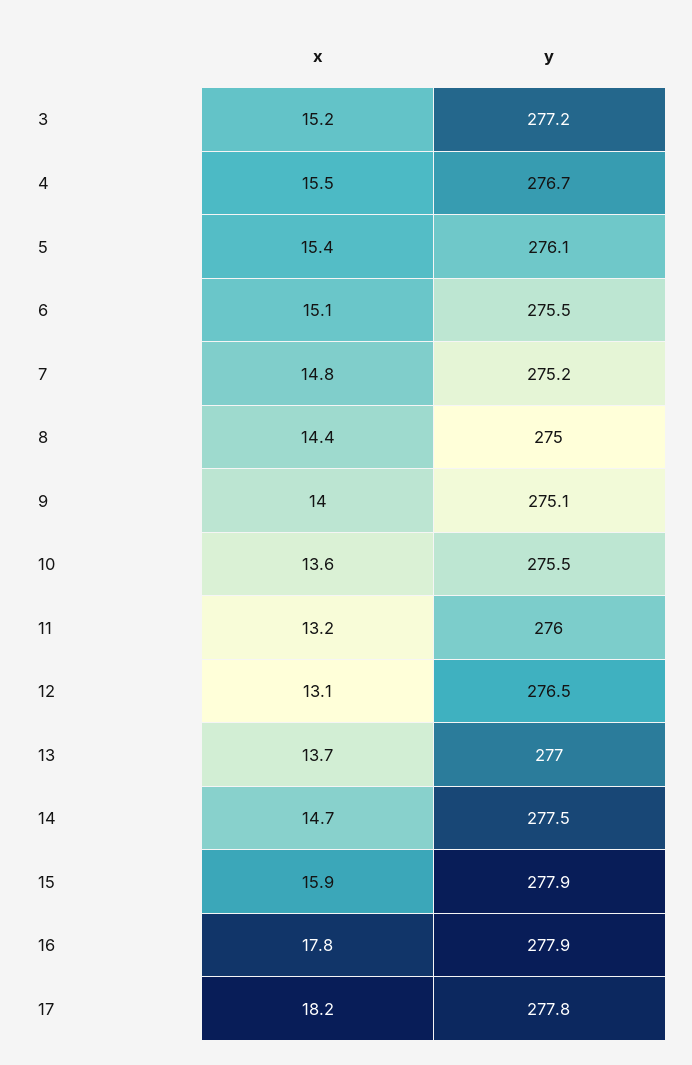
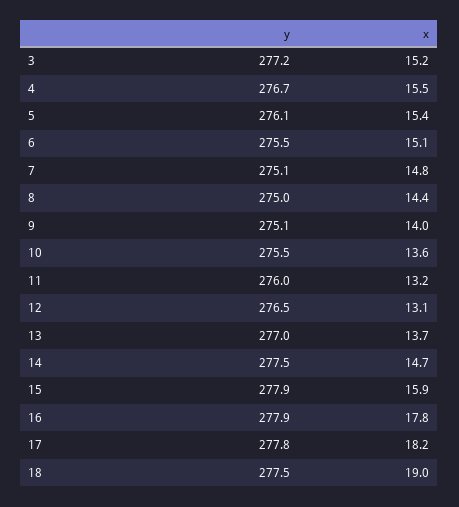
  {
    "x": {
      "3": 15.2,
      "4": 15.5,
      "5": 15.4,
      "6": 15.1,
      "7": 14.8,
      "8": 14.4,
      "9": 14,
      "10": 13.6,
      "11": 13.2,
      "12": 13.1,
      "13": 13.7,
      "14": 14.7,
      "15": 15.9,
      "16": 17.8,
-     "17": 18.2
+     "17": 18.2,
+     "18": 19
    },
    "y": {
      "3": 277.2,
      "4": 276.7,
      "5": 276.1,
      "6": 275.5,
-     "7": 275.2,
+     "7": 275.1,
      "8": 275,
      "9": 275.1,
      "10": 275.5,
      "11": 276,
      "12": 276.5,
      "13": 277,
      "14": 277.5,
      "15": 277.9,
      "16": 277.9,
-     "17": 277.8
+     "17": 277.8,
+     "18": 277.5
    }
  }

